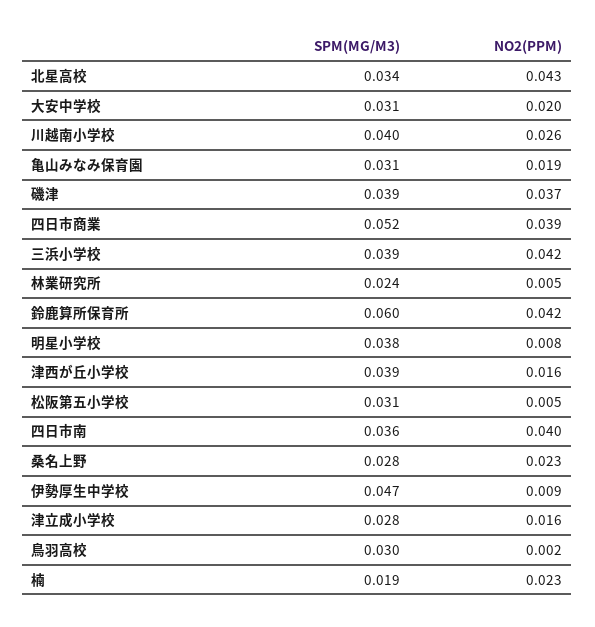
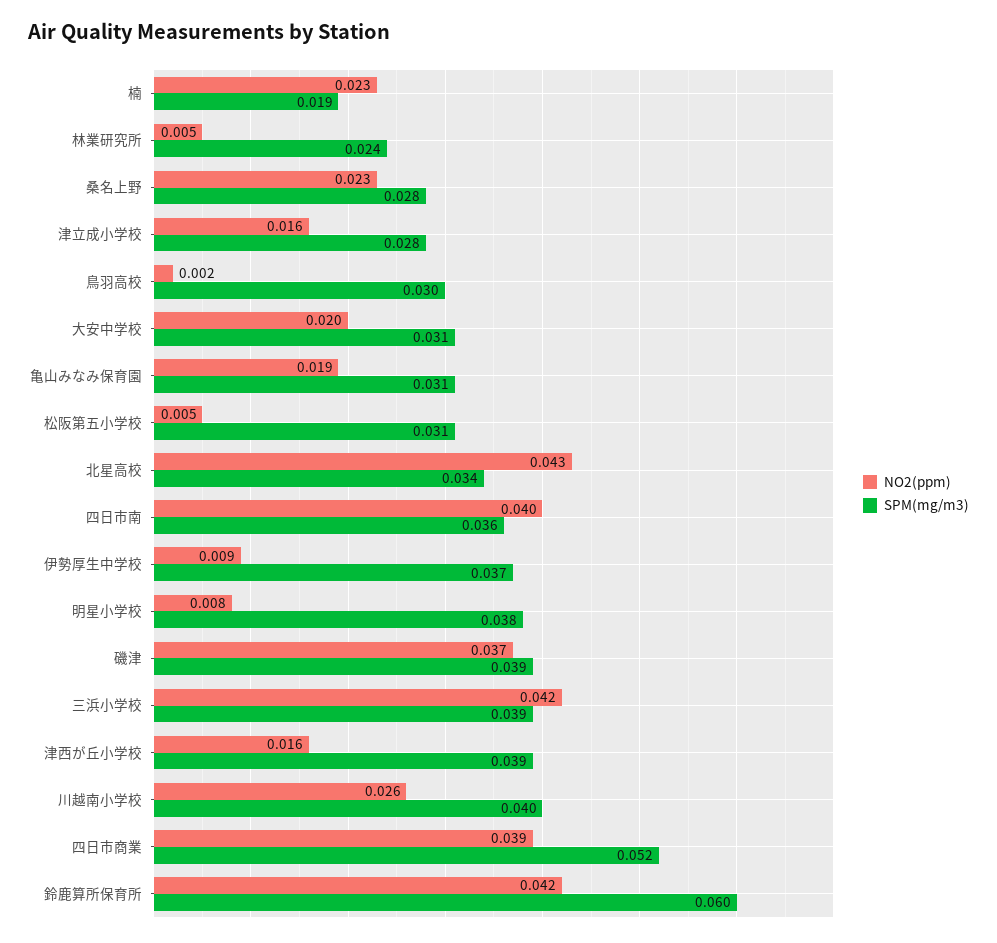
  {
    "SPM(MG/M3)": {
      "北星高校": 0.034,
      "大安中学校": 0.031,
      "川越南小学校": 0.04,
      "亀山みなみ保育園": 0.031,
      "磯津": 0.039,
      "四日市商業": 0.052,
      "三浜小学校": 0.039,
      "林業研究所": 0.024,
      "鈴鹿算所保育所": 0.06,
      "明星小学校": 0.038,
      "津西が丘小学校": 0.039,
      "松阪第五小学校": 0.031,
      "四日市南": 0.036,
      "桑名上野": 0.028,
-     "伊勢厚生中学校": 0.047,
+     "伊勢厚生中学校": 0.037,
      "津立成小学校": 0.028,
      "鳥羽高校": 0.03,
      "楠": 0.019
    },
    "NO2(PPM)": {
      "北星高校": 0.043,
      "大安中学校": 0.02,
      "川越南小学校": 0.026,
      "亀山みなみ保育園": 0.019,
      "磯津": 0.037,
      "四日市商業": 0.039,
      "三浜小学校": 0.042,
      "林業研究所": 0.005,
      "鈴鹿算所保育所": 0.042,
      "明星小学校": 0.008,
      "津西が丘小学校": 0.016,
      "松阪第五小学校": 0.005,
      "四日市南": 0.04,
      "桑名上野": 0.023,
      "伊勢厚生中学校": 0.009,
      "津立成小学校": 0.016,
      "鳥羽高校": 0.002,
      "楠": 0.023
    }
  }

